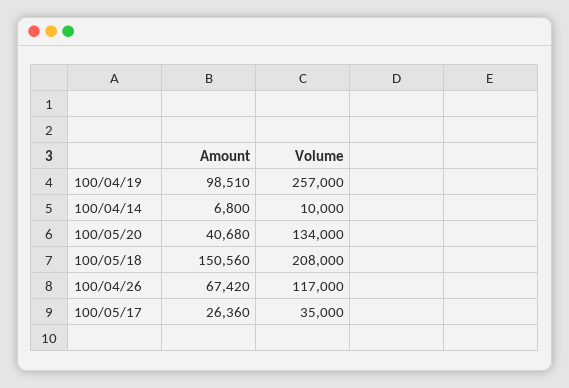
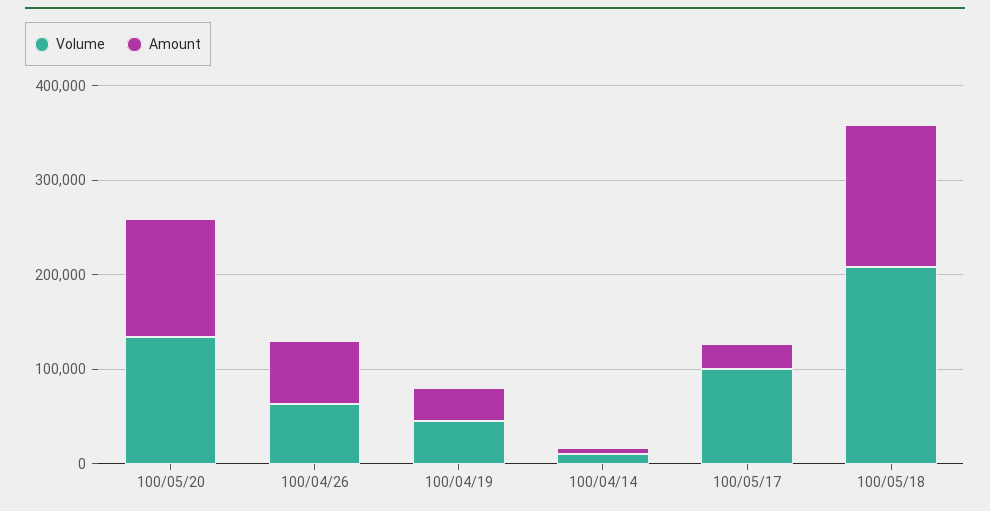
  {
    "Amount": {
-     "100/04/19": 98510,
+     "100/04/19": 40000,
      "100/04/14": 6800,
-     "100/05/20": 40680,
+     "100/05/20": 120000,
      "100/05/18": 150560,
      "100/04/26": 67420,
      "100/05/17": 26360
    },
    "Volume": {
-     "100/04/19": 257000,
+     "100/04/19": 40000,
      "100/04/14": 10000,
      "100/05/20": 134000,
      "100/05/18": 208000,
-     "100/04/26": 117000,
+     "100/04/26": 60000,
-     "100/05/17": 35000
+     "100/05/17": 100000
    }
  }

